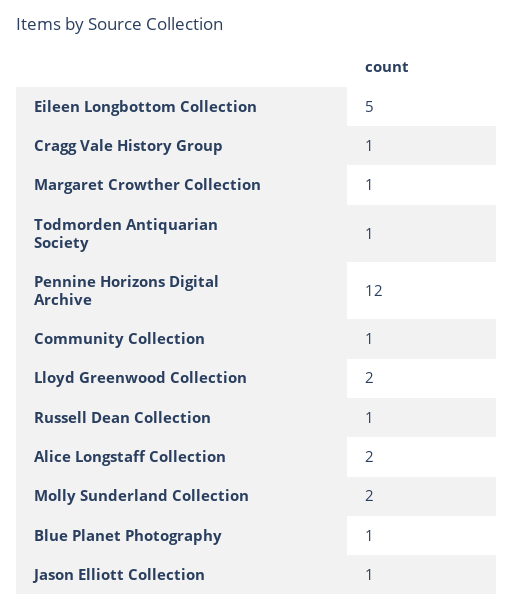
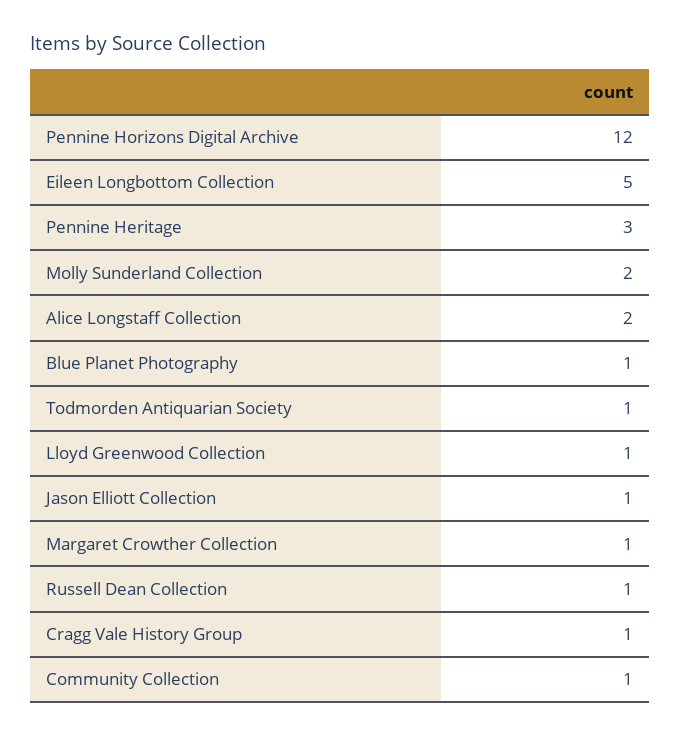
  {
    "Eileen Longbottom Collection": 5,
    "Cragg Vale History Group": 1,
    "Margaret Crowther Collection": 1,
    "Todmorden Antiquarian Society": 1,
    "Pennine Horizons Digital Archive": 12,
    "Community Collection": 1,
-   "Lloyd Greenwood Collection": 2,
+   "Lloyd Greenwood Collection": 1,
    "Russell Dean Collection": 1,
    "Alice Longstaff Collection": 2,
    "Molly Sunderland Collection": 2,
    "Blue Planet Photography": 1,
-   "Jason Elliott Collection": 1
+   "Jason Elliott Collection": 1,
+   "Pennine Heritage": 3
  }

